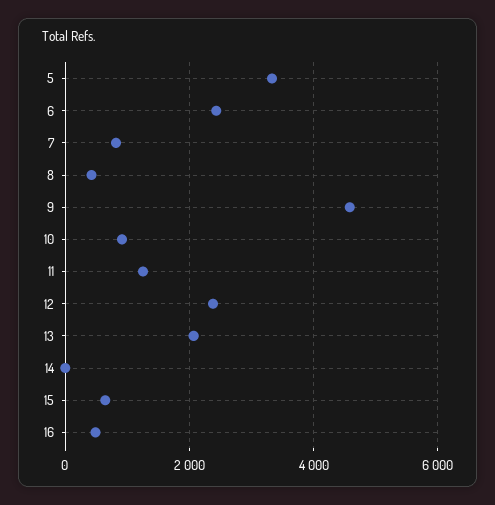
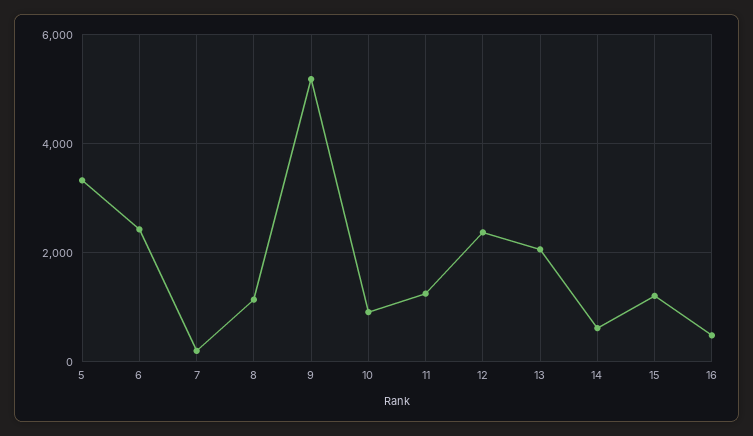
  {
    "5": 3400,
    "6": 2400,
-   "7": 800,
+   "7": 200,
-   "8": 400,
+   "8": 1200,
-   "9": 4600,
+   "9": 5200,
    "10": 1000,
    "11": 1200,
    "12": 2400,
    "13": 2000,
-   "14": 0,
+   "14": 600,
-   "15": 600,
+   "15": 1200,
    "16": 400
  }

